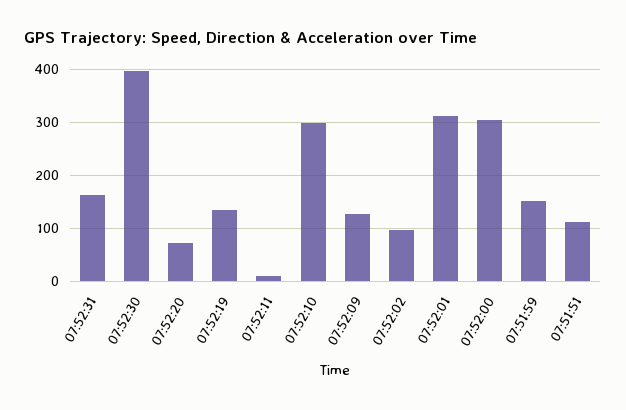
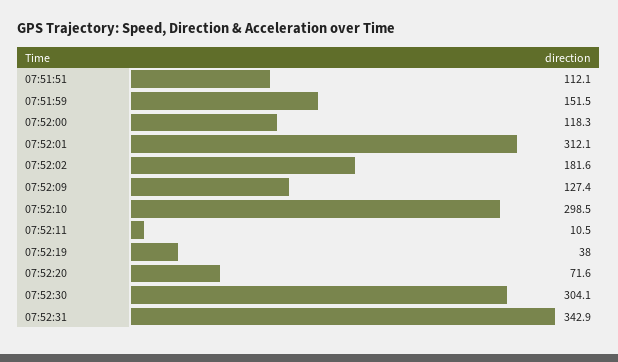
  {
-   "07:52:31": 160,
+   "07:52:31": 342.9,
-   "07:52:30": 400,
+   "07:52:30": 304.1,
    "07:52:20": 71.6,
-   "07:52:19": 140,
+   "07:52:19": 38,
    "07:52:11": 10.5,
    "07:52:10": 298.5,
    "07:52:09": 127.4,
-   "07:52:02": 100,
+   "07:52:02": 181.6,
    "07:52:01": 312.1,
-   "07:52:00": 300,
+   "07:52:00": 118.3,
    "07:51:59": 151.5,
    "07:51:51": 112.1
  }

